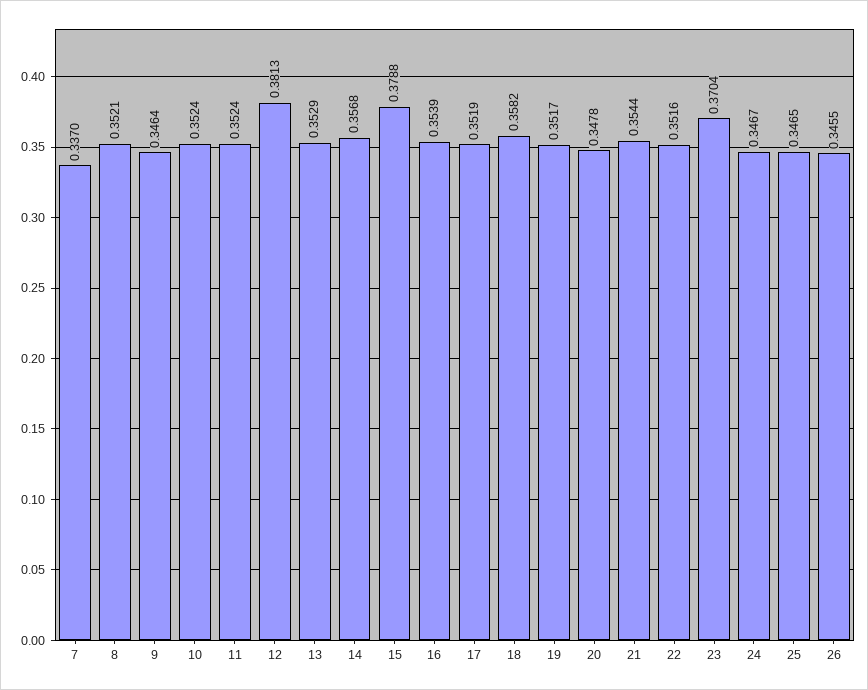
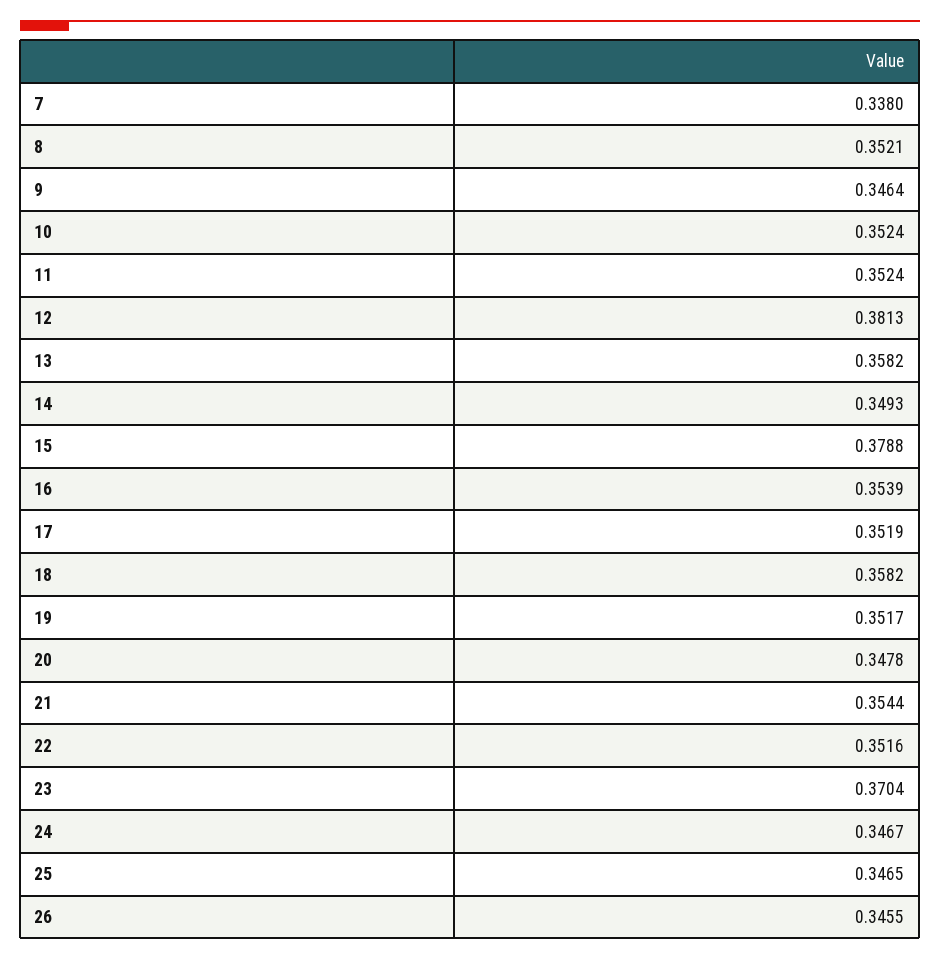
  {
-   "7": 0.337,
+   "7": 0.338,
    "8": 0.3521,
    "9": 0.3464,
    "10": 0.3524,
    "11": 0.3524,
    "12": 0.3813,
-   "13": 0.3529,
+   "13": 0.3582,
-   "14": 0.3568,
+   "14": 0.3493,
    "15": 0.3788,
    "16": 0.3539,
    "17": 0.3519,
    "18": 0.3582,
    "19": 0.3517,
    "20": 0.3478,
    "21": 0.3544,
    "22": 0.3516,
    "23": 0.3704,
    "24": 0.3467,
    "25": 0.3465,
    "26": 0.3455
  }

